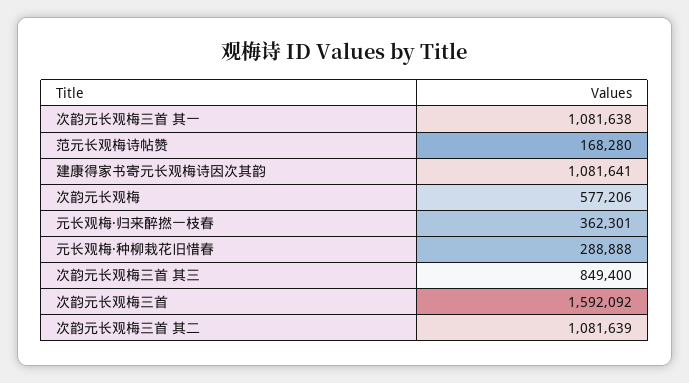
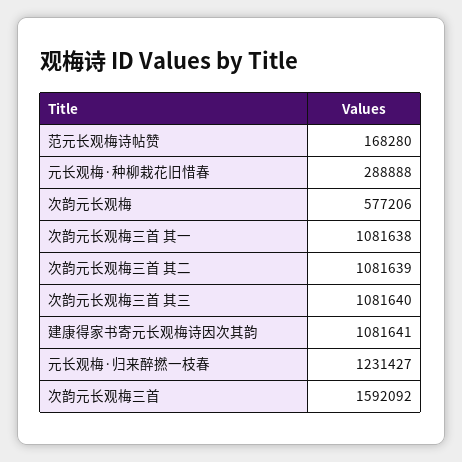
  {
    "次韵元长观梅三首 其一": 1081638,
    "范元长观梅诗帖赞": 168280,
    "建康得家书寄元长观梅诗因次其韵": 1081641,
    "次韵元长观梅": 577206,
-   "元长观梅·归来醉撚一枝春": 362301,
+   "元长观梅·归来醉撚一枝春": 1231427,
    "元长观梅·种柳栽花旧惜春": 288888,
-   "次韵元长观梅三首 其三": 849400,
+   "次韵元长观梅三首 其三": 1081640,
    "次韵元长观梅三首": 1592092,
    "次韵元长观梅三首 其二": 1081639
  }

